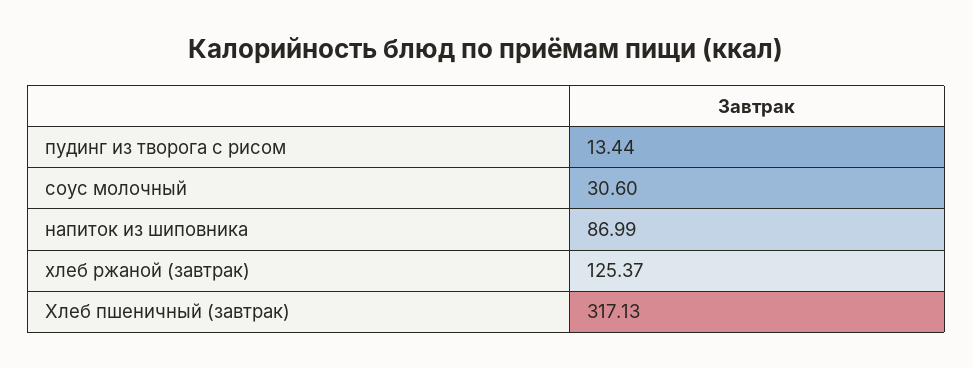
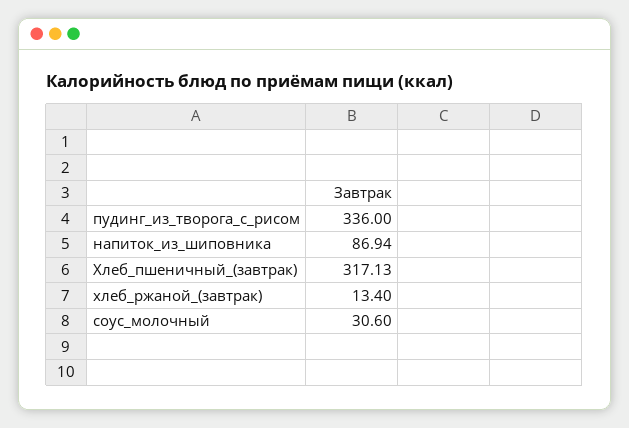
  {
-   "пудинг из творога с рисом": 13.44,
+   "пудинг из творога с рисом": 336,
    "соус молочный": 30.6,
-   "напиток из шиповника": 86.99,
+   "напиток из шиповника": 86.94,
-   "хлеб ржаной (завтрак)": 125.37,
+   "хлеб ржаной (завтрак)": 13.4,
    "Хлеб пшеничный (завтрак)": 317.13
  }

